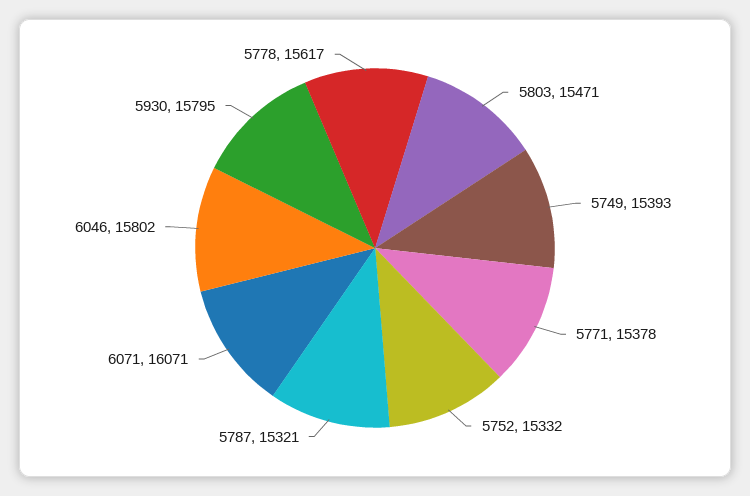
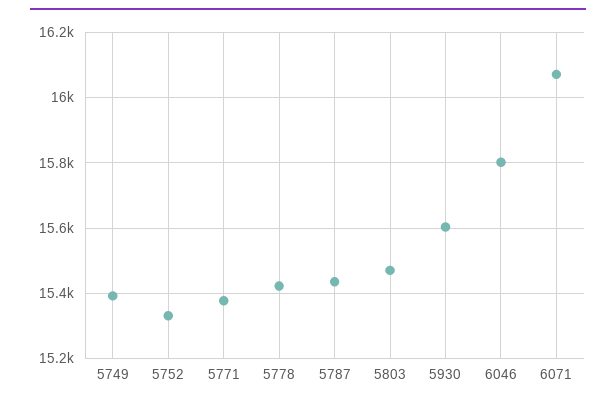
  {
    "5803": 15471,
    "5749": 15393,
    "5771": 15378,
    "5752": 15332,
-   "5787": 15321,
+   "5787": 15440,
    "6071": 16071,
    "6046": 15802,
-   "5930": 15795,
+   "5930": 15600,
-   "5778": 15617
+   "5778": 15420
  }

